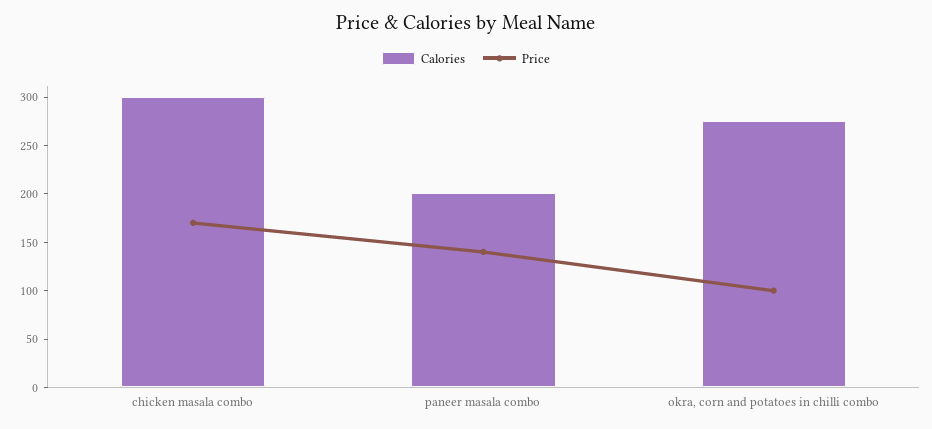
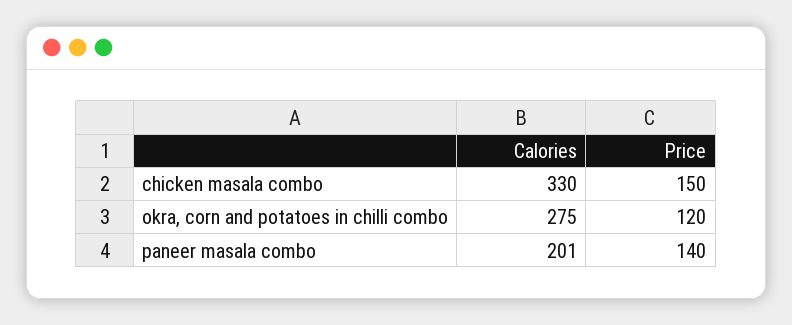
  {
    "Calories": {
-     "chicken masala combo": 300,
+     "chicken masala combo": 330,
      "paneer masala combo": 201,
      "okra, corn and potatoes in chilli combo": 275
    },
    "Price": {
-     "chicken masala combo": 170,
+     "chicken masala combo": 150,
      "paneer masala combo": 140,
-     "okra, corn and potatoes in chilli combo": 100
+     "okra, corn and potatoes in chilli combo": 120
    }
  }

